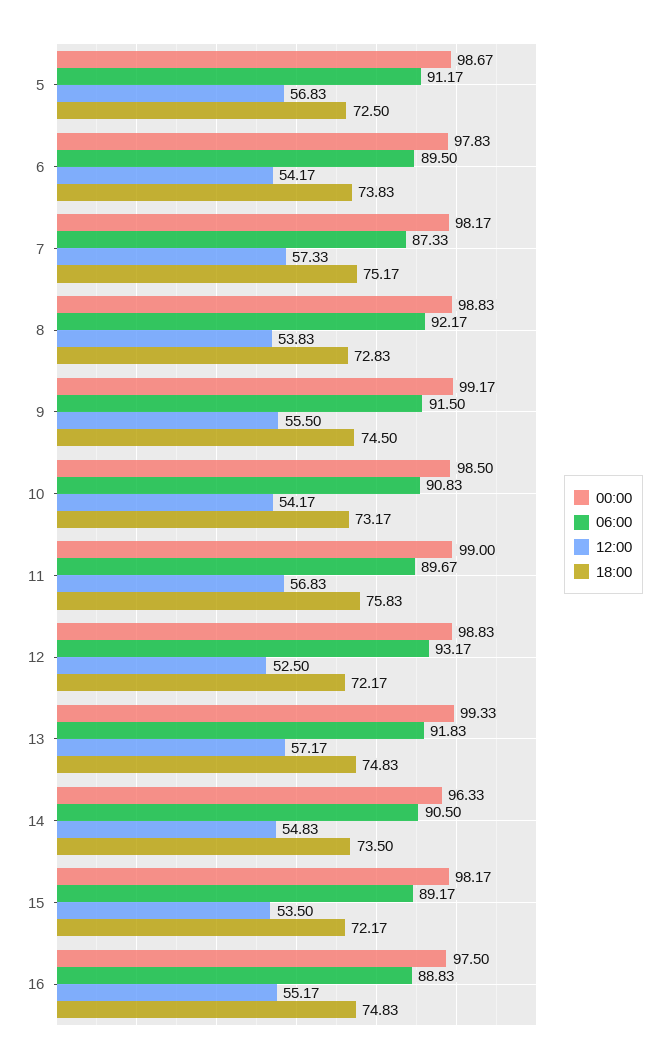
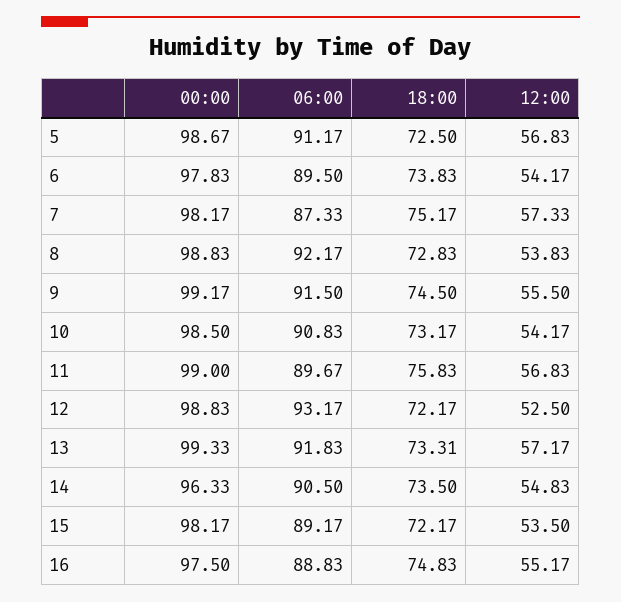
  {
    "00:00": {
      "5": 98.67,
      "6": 97.83,
      "7": 98.17,
      "8": 98.83,
      "9": 99.17,
      "10": 98.5,
      "11": 99,
      "12": 98.83,
      "13": 99.33,
      "14": 96.33,
      "15": 98.17,
      "16": 97.5
    },
    "06:00": {
      "5": 91.17,
      "6": 89.5,
      "7": 87.33,
      "8": 92.17,
      "9": 91.5,
      "10": 90.83,
      "11": 89.67,
      "12": 93.17,
      "13": 91.83,
      "14": 90.5,
      "15": 89.17,
      "16": 88.83
    },
    "12:00": {
      "5": 56.83,
      "6": 54.17,
      "7": 57.33,
      "8": 53.83,
      "9": 55.5,
      "10": 54.17,
      "11": 56.83,
      "12": 52.5,
      "13": 57.17,
      "14": 54.83,
      "15": 53.5,
      "16": 55.17
    },
    "18:00": {
      "5": 72.5,
      "6": 73.83,
      "7": 75.17,
      "8": 72.83,
      "9": 74.5,
      "10": 73.17,
      "11": 75.83,
      "12": 72.17,
-     "13": 74.83,
+     "13": 73.31,
      "14": 73.5,
      "15": 72.17,
      "16": 74.83
    }
  }

